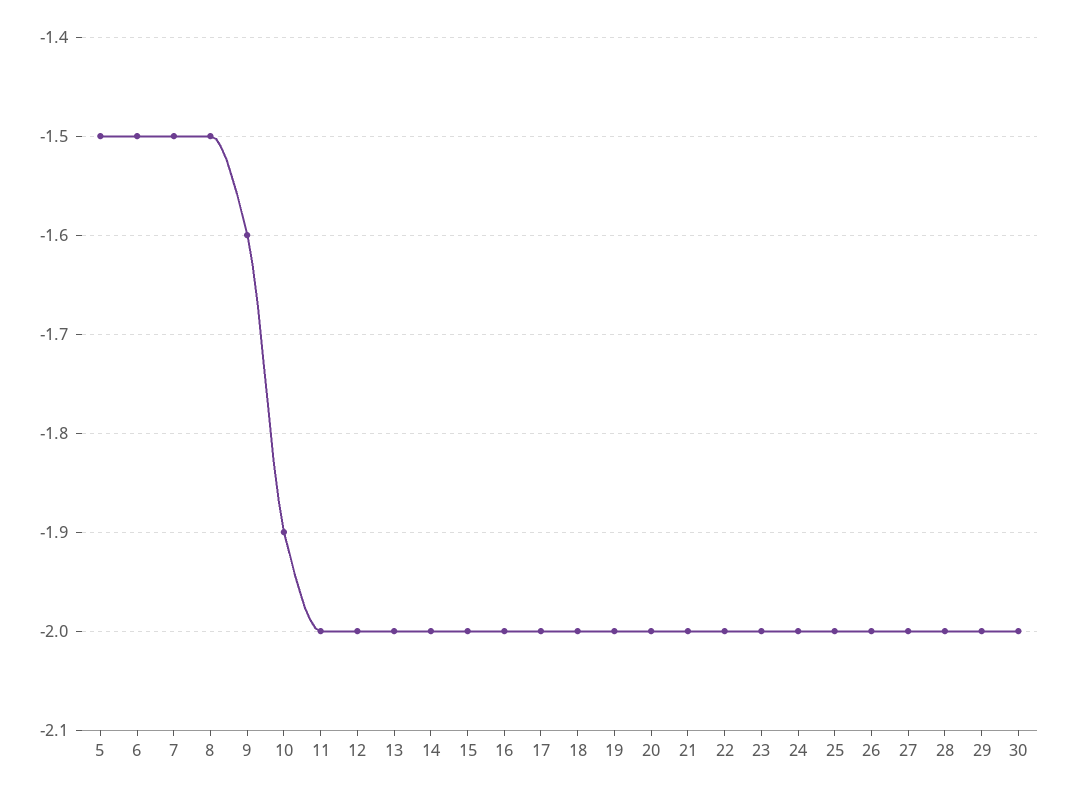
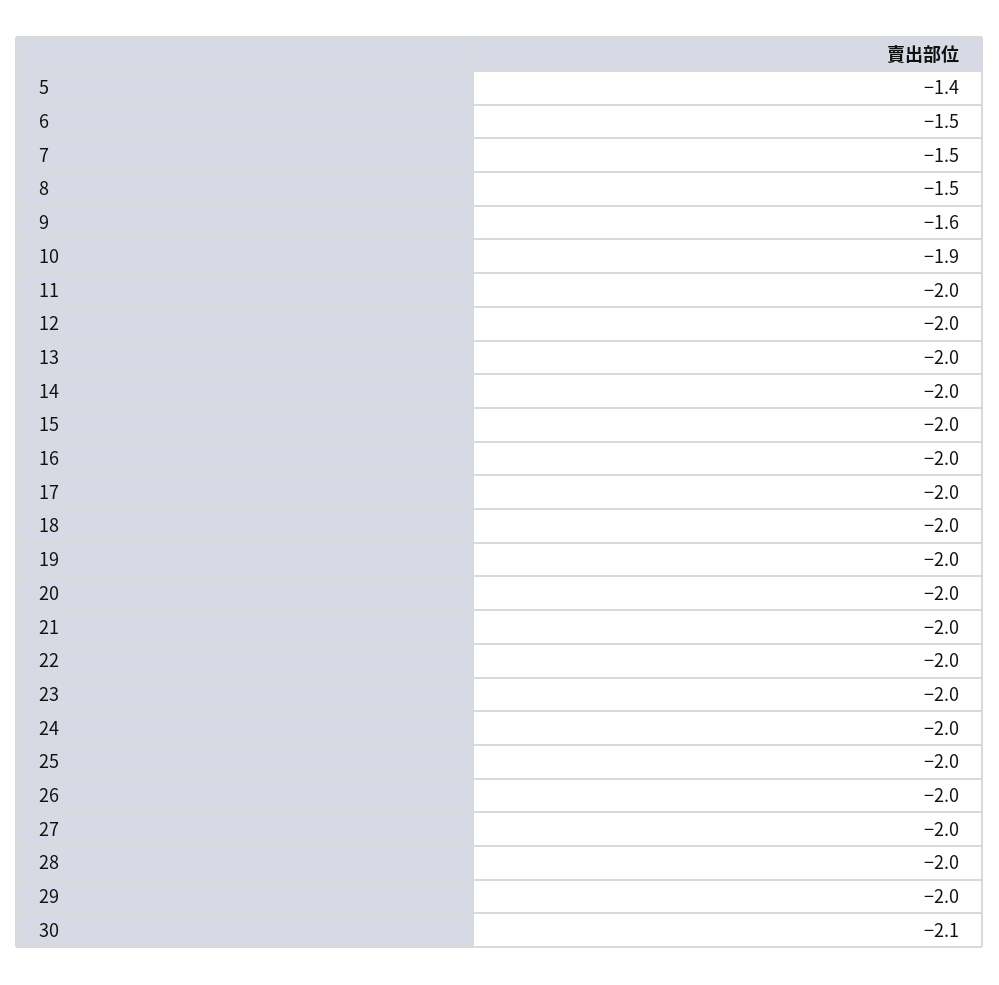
  {
-   "5": -1.5,
+   "5": -1.4,
    "6": -1.5,
    "7": -1.5,
    "8": -1.5,
    "9": -1.6,
    "10": -1.9,
    "11": -2,
    "12": -2,
    "13": -2,
    "14": -2,
    "15": -2,
    "16": -2,
    "17": -2,
    "18": -2,
    "19": -2,
    "20": -2,
    "21": -2,
    "22": -2,
    "23": -2,
    "24": -2,
    "25": -2,
    "26": -2,
    "27": -2,
    "28": -2,
    "29": -2,
-   "30": -2
+   "30": -2.1
  }

